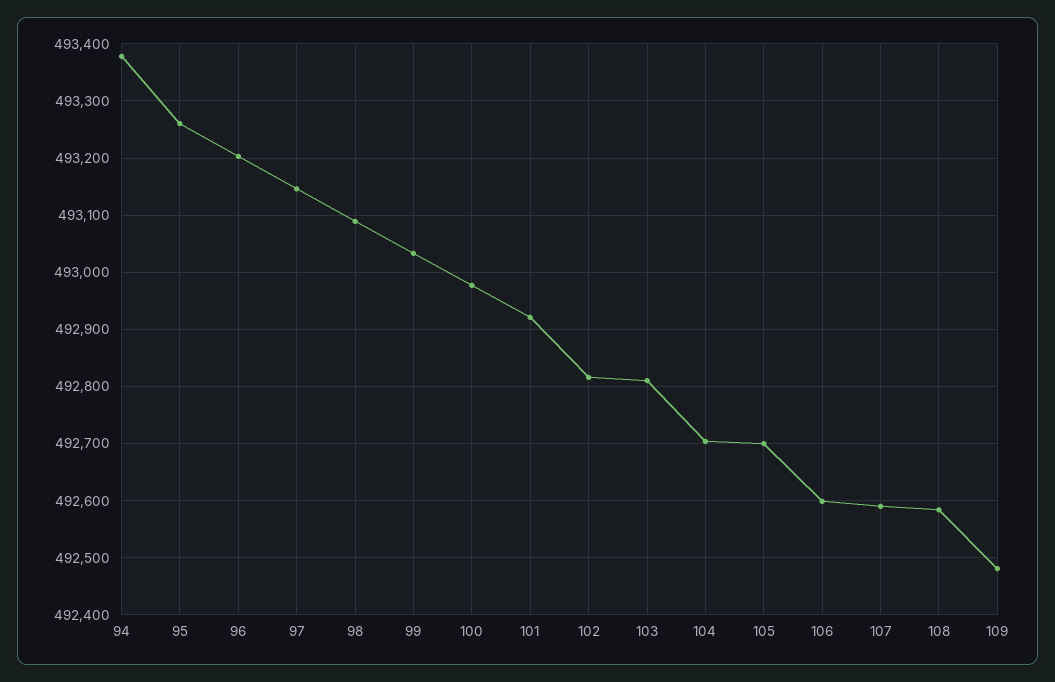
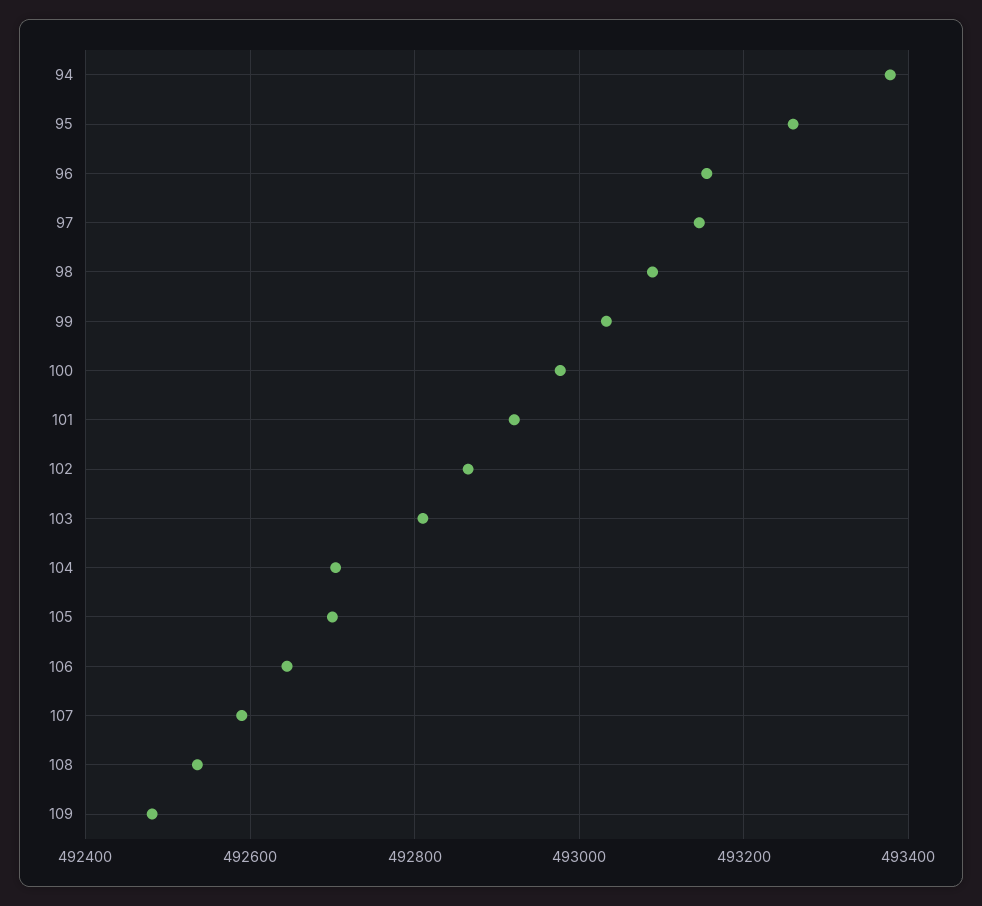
  {
    "94": 493380,
    "95": 493260,
-   "96": 493200,
+   "96": 493160,
    "97": 493140,
    "98": 493080,
    "99": 493040,
    "100": 492980,
    "101": 492920,
-   "102": 492820,
+   "102": 492860,
    "103": 492820,
    "104": 492700,
    "105": 492700,
-   "106": 492600,
+   "106": 492640,
    "107": 492600,
-   "108": 492580,
+   "108": 492540,
    "109": 492480
  }

